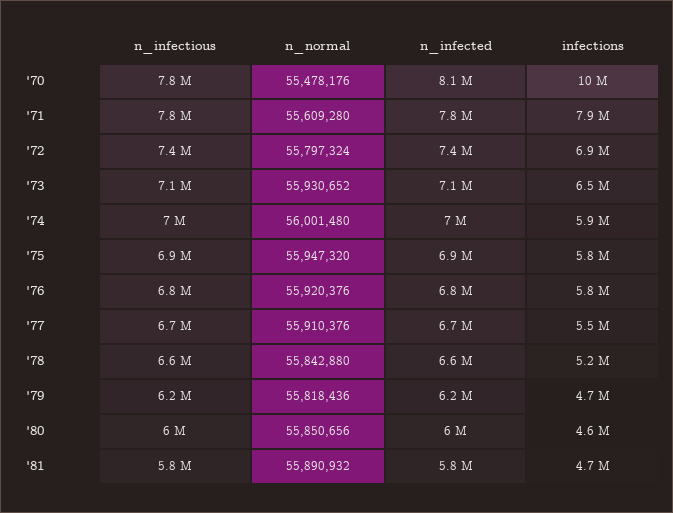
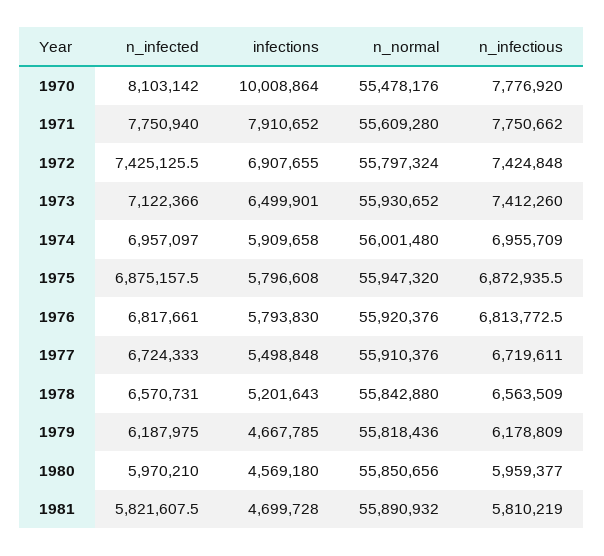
  {
    "n_infectious": {
      "'70": 7776920,
      "'71": 7750662,
      "'72": 7424848,
-     "'73": 7100000,
+     "'73": 7412260,
      "'74": 6955709,
      "'75": 6872935.5,
      "'76": 6813772.5,
      "'77": 6719611,
      "'78": 6563509,
      "'79": 6178809,
      "'80": 5959377,
      "'81": 5810219
    },
    "n_normal": {
      "'70": 55478176,
      "'71": 55609280,
      "'72": 55797324,
      "'73": 55930652,
      "'74": 56001480,
      "'75": 55947320,
      "'76": 55920376,
      "'77": 55910376,
      "'78": 55842880,
      "'79": 55818436,
      "'80": 55850656,
      "'81": 55890932
    },
    "n_infected": {
      "'70": 8103142,
      "'71": 7750940,
      "'72": 7425125.5,
      "'73": 7122366,
      "'74": 6957097,
      "'75": 6875157.5,
      "'76": 6817661,
      "'77": 6724333,
      "'78": 6570731,
      "'79": 6187975,
      "'80": 5970210,
      "'81": 5821607.5
    },
    "infections": {
      "'70": 10008864,
      "'71": 7910652,
      "'72": 6907655,
      "'73": 6499901,
      "'74": 5909658,
      "'75": 5796608,
      "'76": 5793830,
      "'77": 5498848,
      "'78": 5201643,
      "'79": 4667785,
      "'80": 4569180,
      "'81": 4699728
    }
  }

